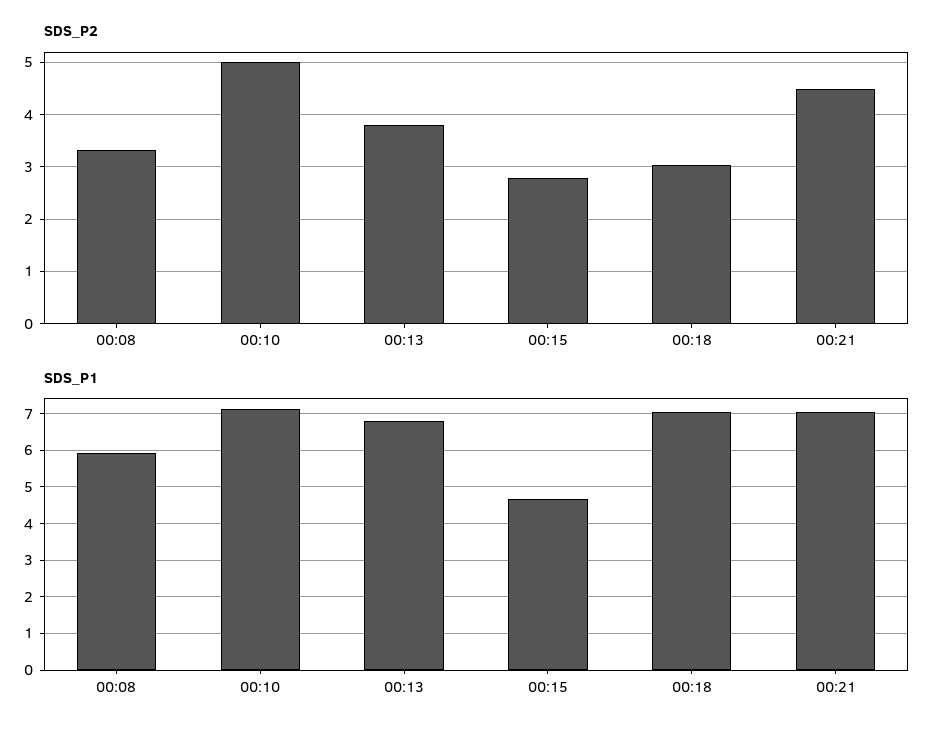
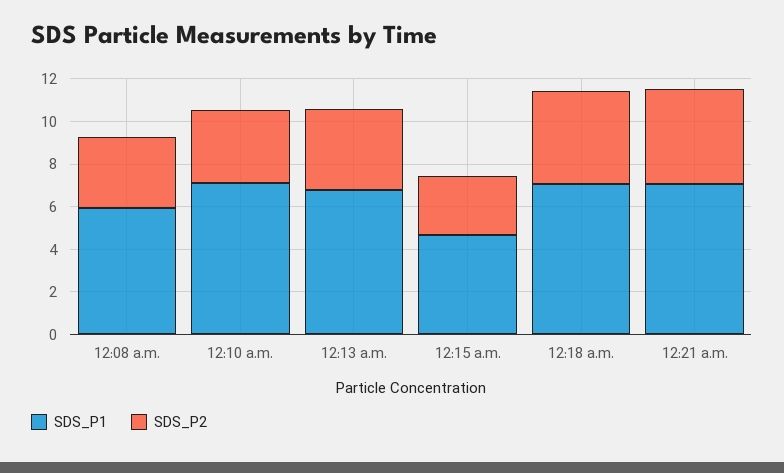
  {
    "SDS_P2": {
      "00:08": 3.4,
-     "00:10": 5,
+     "00:10": 3.5,
      "00:13": 3.8,
      "00:15": 2.8,
-     "00:18": 3,
+     "00:18": 4.5,
      "00:21": 4.6
    },
    "SDS_P1": {
      "00:08": 6,
      "00:10": 7.2,
      "00:13": 6.8,
      "00:15": 4.6,
      "00:18": 7,
      "00:21": 7
    }
  }

